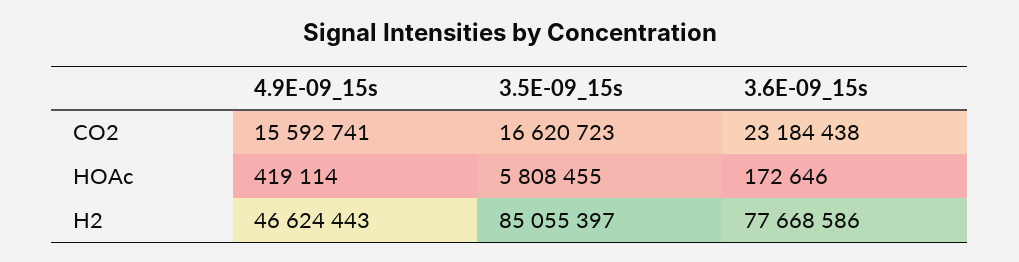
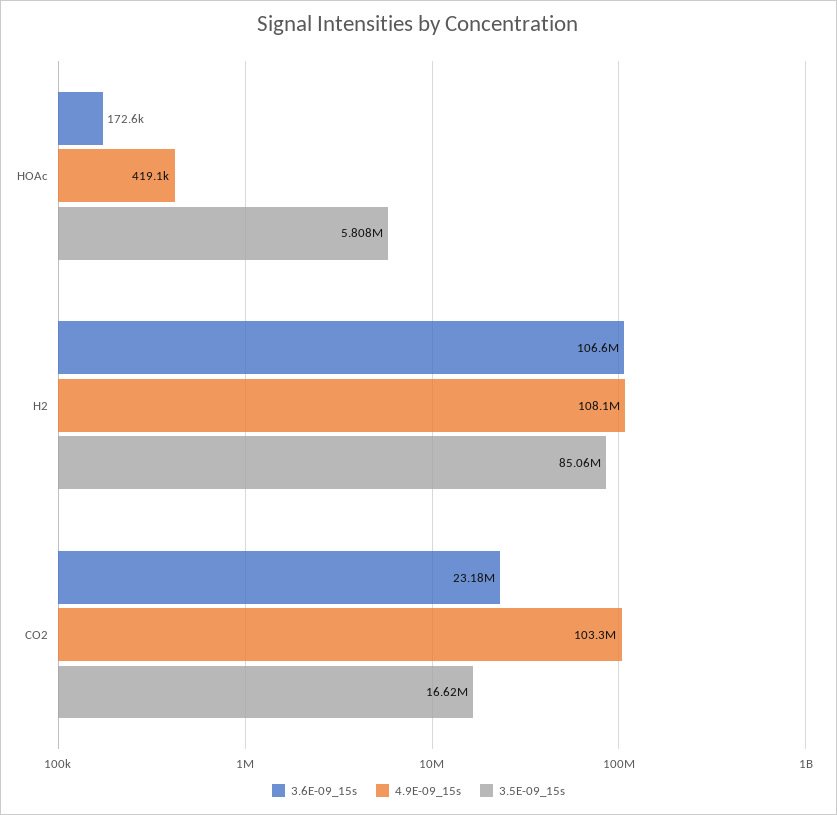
  {
    "4.9E-09_15s": {
-     "CO2": 15592741,
+     "CO2": 103300000,
      "HOAc": 419114,
-     "H2": 46624443
+     "H2": 108100000
    },
    "3.5E-09_15s": {
      "CO2": 16620723,
      "HOAc": 5808455,
      "H2": 85055397
    },
    "3.6E-09_15s": {
      "CO2": 23184438,
      "HOAc": 172646,
-     "H2": 77668586
+     "H2": 106600000
    }
  }

